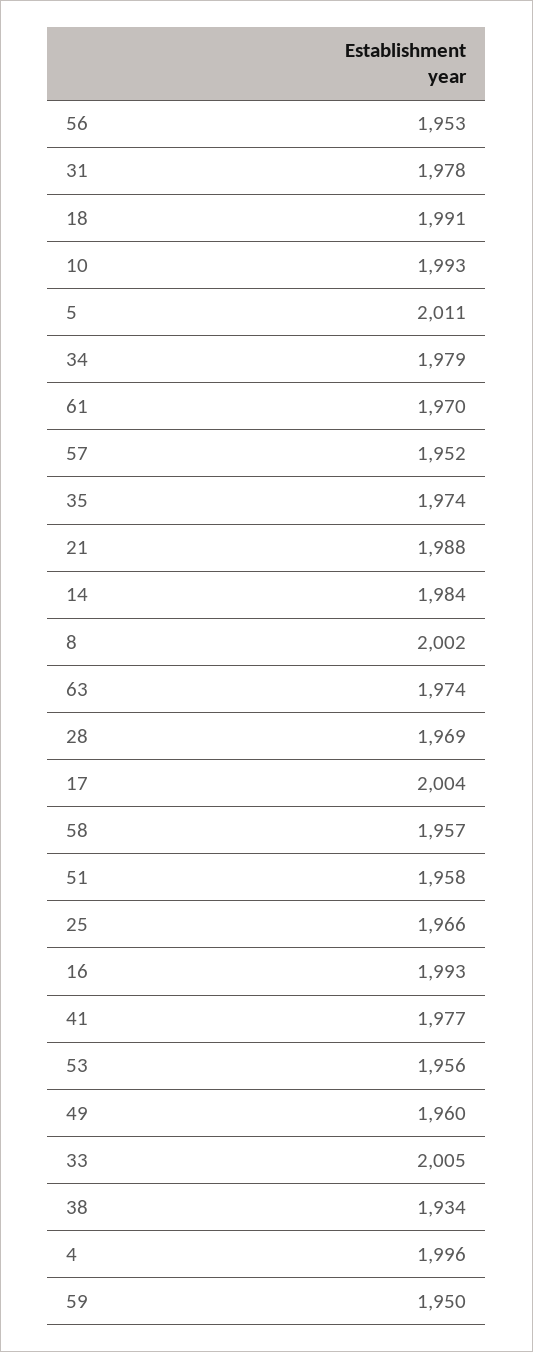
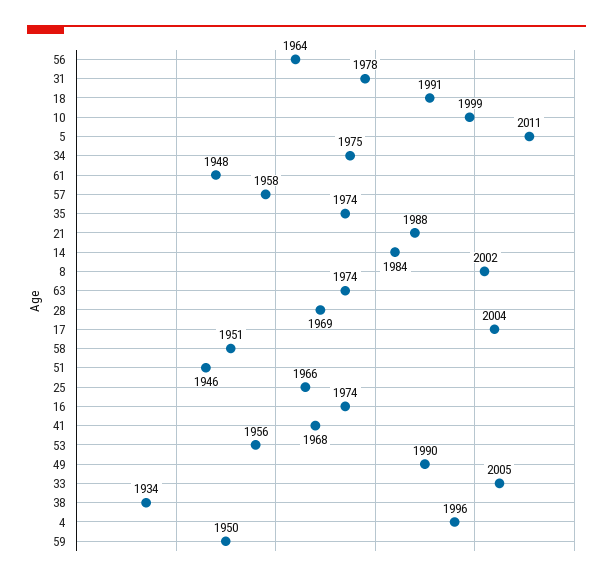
  {
-   "56": 1953,
+   "56": 1964,
    "31": 1978,
    "18": 1991,
-   "10": 1993,
+   "10": 1999,
    "5": 2011,
-   "34": 1979,
+   "34": 1975,
-   "61": 1970,
+   "61": 1948,
-   "57": 1952,
+   "57": 1958,
    "35": 1974,
    "21": 1988,
    "14": 1984,
    "8": 2002,
    "63": 1974,
    "28": 1969,
    "17": 2004,
-   "58": 1957,
+   "58": 1951,
-   "51": 1958,
+   "51": 1946,
    "25": 1966,
-   "16": 1993,
+   "16": 1974,
-   "41": 1977,
+   "41": 1968,
    "53": 1956,
-   "49": 1960,
+   "49": 1990,
    "33": 2005,
    "38": 1934,
    "4": 1996,
    "59": 1950
  }

